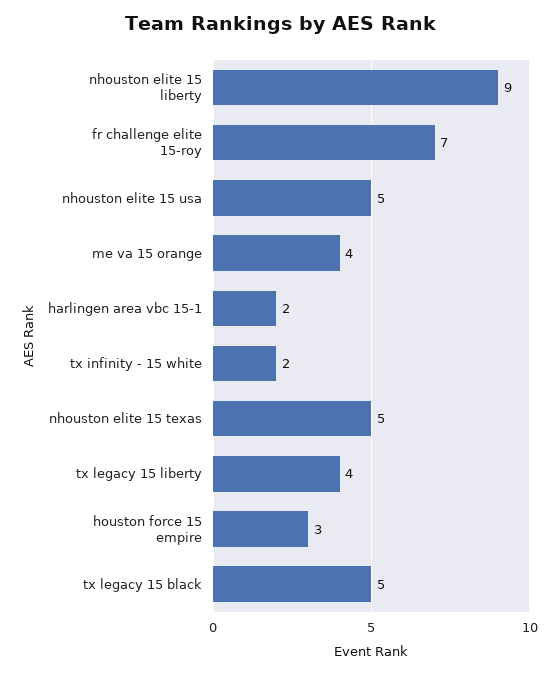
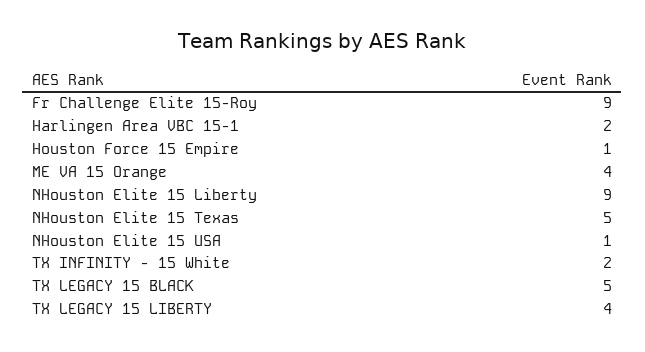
  {
    "nhouston elite 15 liberty": 9,
-   "fr challenge elite 15-roy": 7,
+   "fr challenge elite 15-roy": 9,
-   "nhouston elite 15 usa": 5,
+   "nhouston elite 15 usa": 1,
    "me va 15 orange": 4,
    "harlingen area vbc 15-1": 2,
    "tx infinity - 15 white": 2,
    "nhouston elite 15 texas": 5,
    "tx legacy 15 liberty": 4,
-   "houston force 15 empire": 3,
+   "houston force 15 empire": 1,
    "tx legacy 15 black": 5
  }

